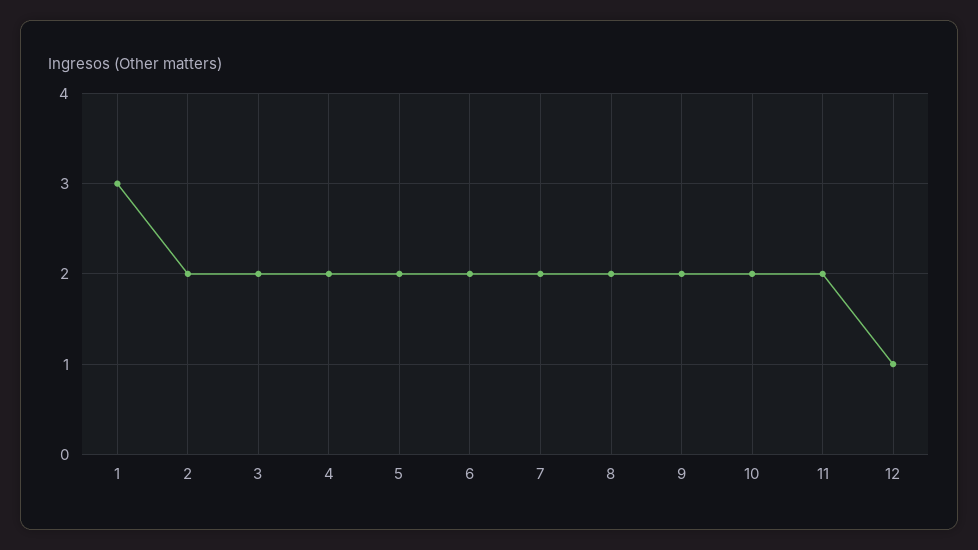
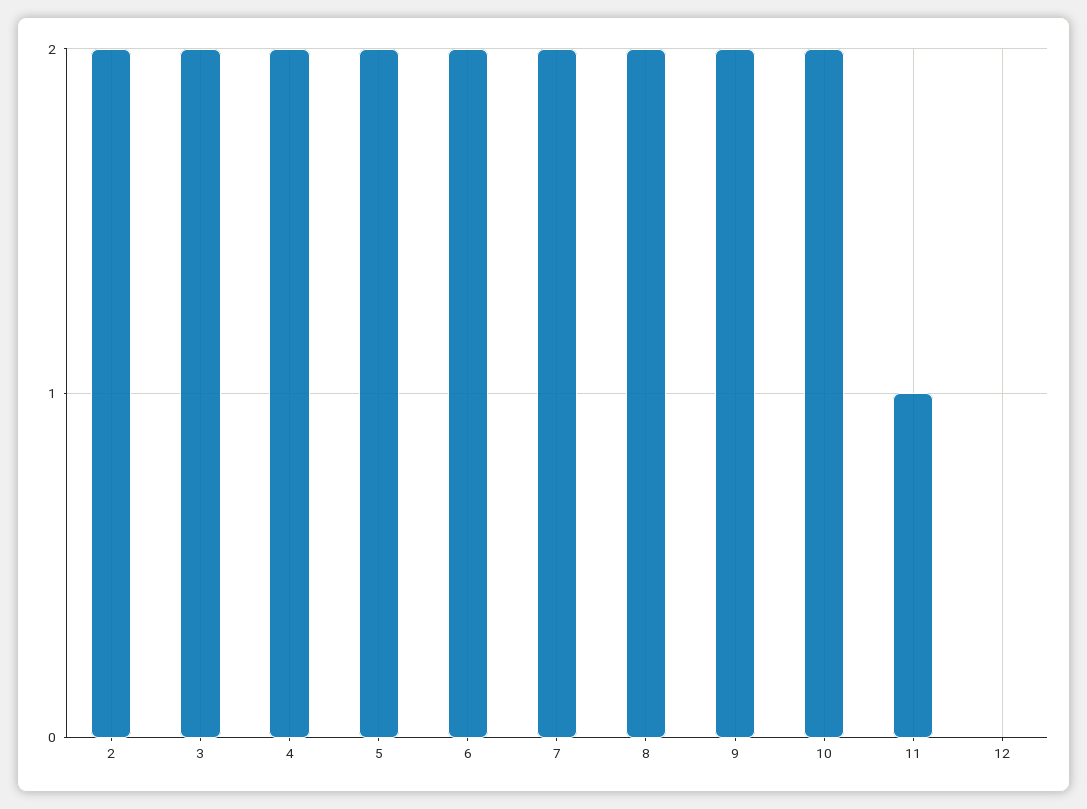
  {
-   "1": 3,
    "2": 2,
    "3": 2,
    "4": 2,
    "5": 2,
    "6": 2,
    "7": 2,
    "8": 2,
    "9": 2,
    "10": 2,
-   "11": 2,
+   "11": 1,
-   "12": 1
+   "12": 0
  }

